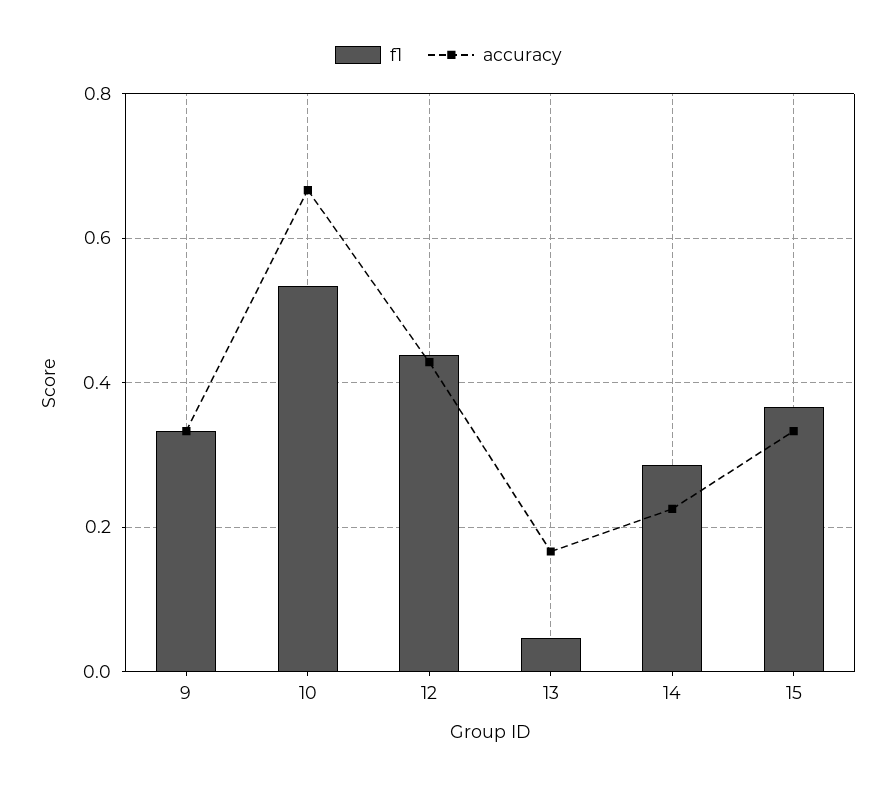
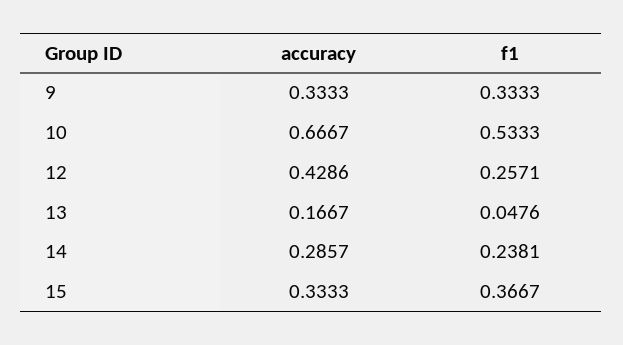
  {
    "f1": {
      "9": 0.3333,
      "10": 0.5333,
-     "12": 0.44,
+     "12": 0.2571,
      "13": 0.0476,
-     "14": 0.28,
+     "14": 0.2381,
      "15": 0.3667
    },
    "accuracy": {
      "9": 0.3333,
      "10": 0.6667,
      "12": 0.4286,
      "13": 0.1667,
-     "14": 0.22,
+     "14": 0.2857,
      "15": 0.3333
    }
  }

